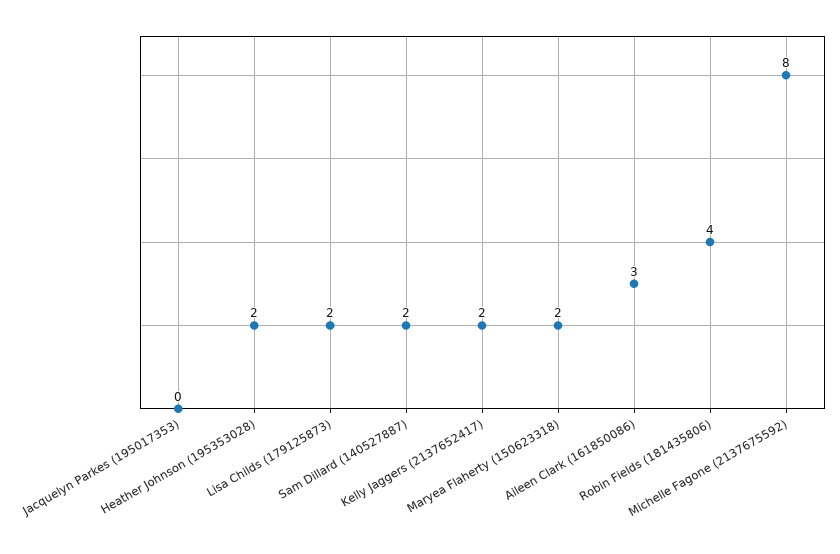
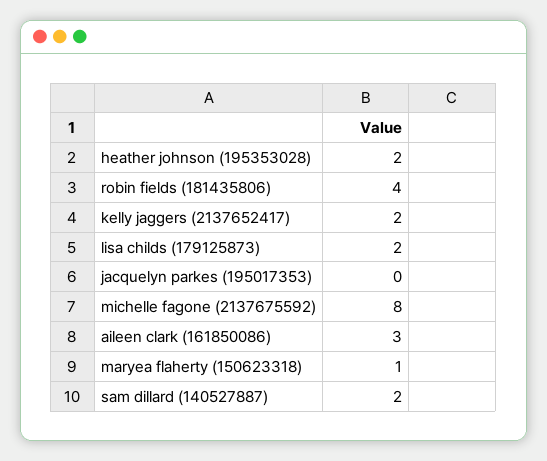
  {
    "Jacquelyn Parkes (195017353)": 0,
    "Heather Johnson (195353028)": 2,
    "Lisa Childs (179125873)": 2,
    "Sam Dillard (140527887)": 2,
    "Kelly Jaggers (2137652417)": 2,
-   "Maryea Flaherty (150623318)": 2,
+   "Maryea Flaherty (150623318)": 1,
    "Aileen Clark (161850086)": 3,
    "Robin Fields (181435806)": 4,
    "Michelle Fagone (2137675592)": 8
  }

